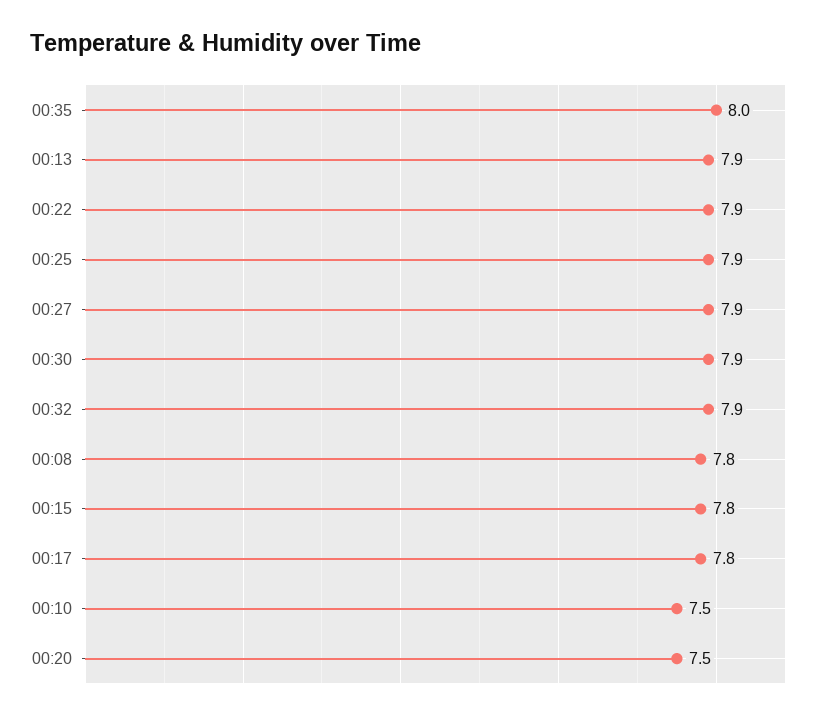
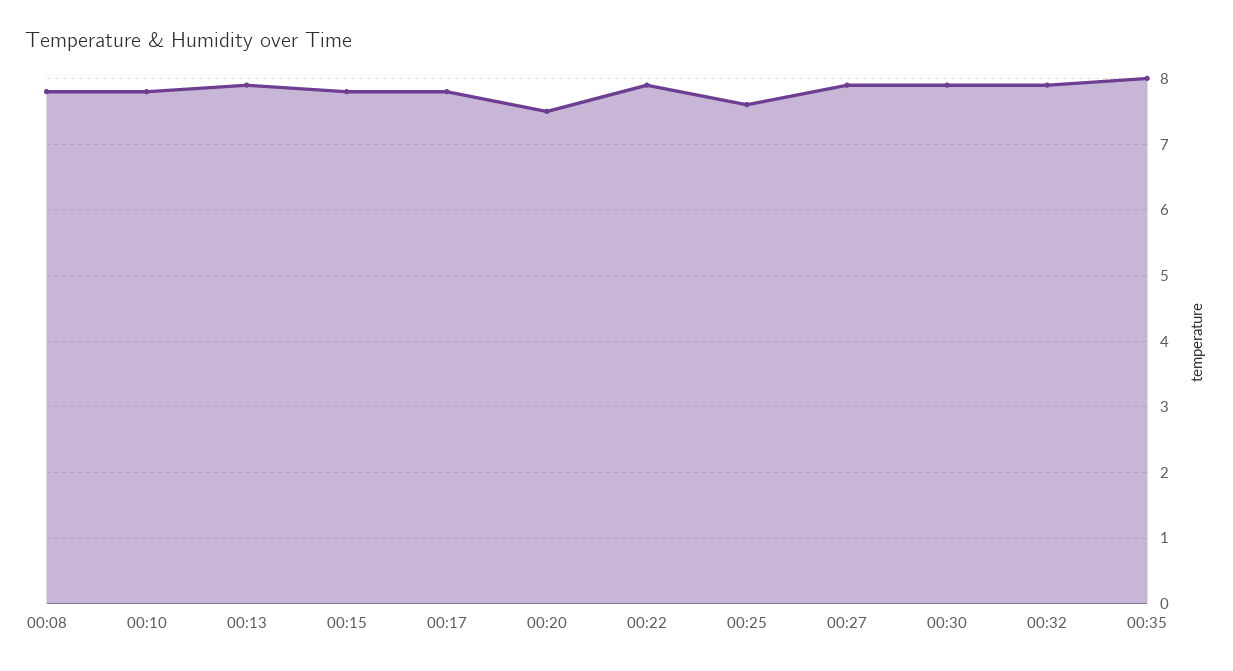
  {
    "00:35": 8,
    "00:13": 7.9,
    "00:22": 7.9,
-   "00:25": 7.9,
+   "00:25": 7.6,
    "00:27": 7.9,
    "00:30": 7.9,
    "00:32": 7.9,
    "00:08": 7.8,
    "00:15": 7.8,
    "00:17": 7.8,
-   "00:10": 7.5,
+   "00:10": 7.8,
    "00:20": 7.5
  }

